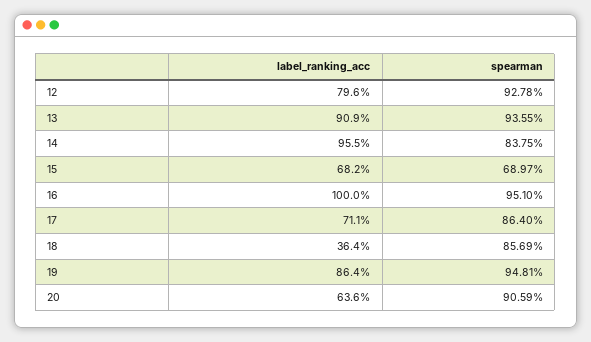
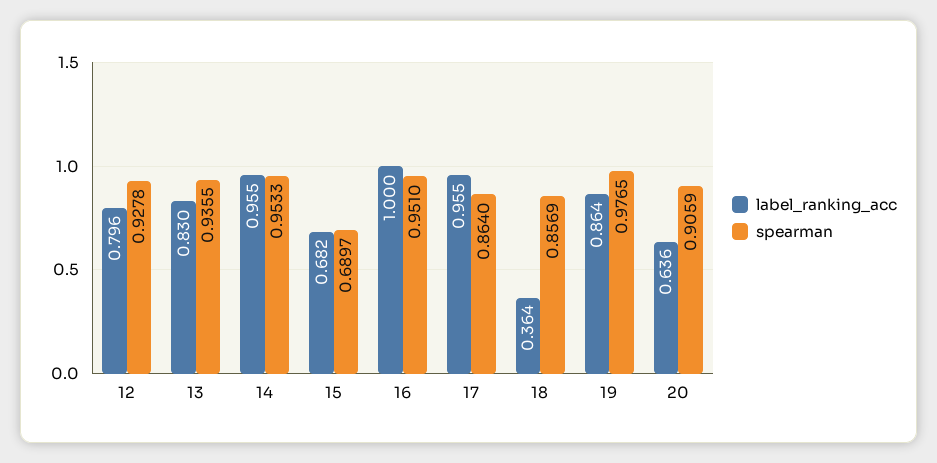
  {
    "label_ranking_acc": {
      "12": 0.796,
-     "13": 0.909,
+     "13": 0.83,
      "14": 0.955,
      "15": 0.682,
      "16": 1,
-     "17": 0.711,
+     "17": 0.955,
      "18": 0.364,
      "19": 0.864,
      "20": 0.636
    },
    "spearman": {
      "12": 0.9278,
      "13": 0.9355,
-     "14": 0.8375,
+     "14": 0.9533,
      "15": 0.6897,
      "16": 0.951,
      "17": 0.864,
      "18": 0.8569,
-     "19": 0.9481,
+     "19": 0.9765,
      "20": 0.9059
    }
  }

